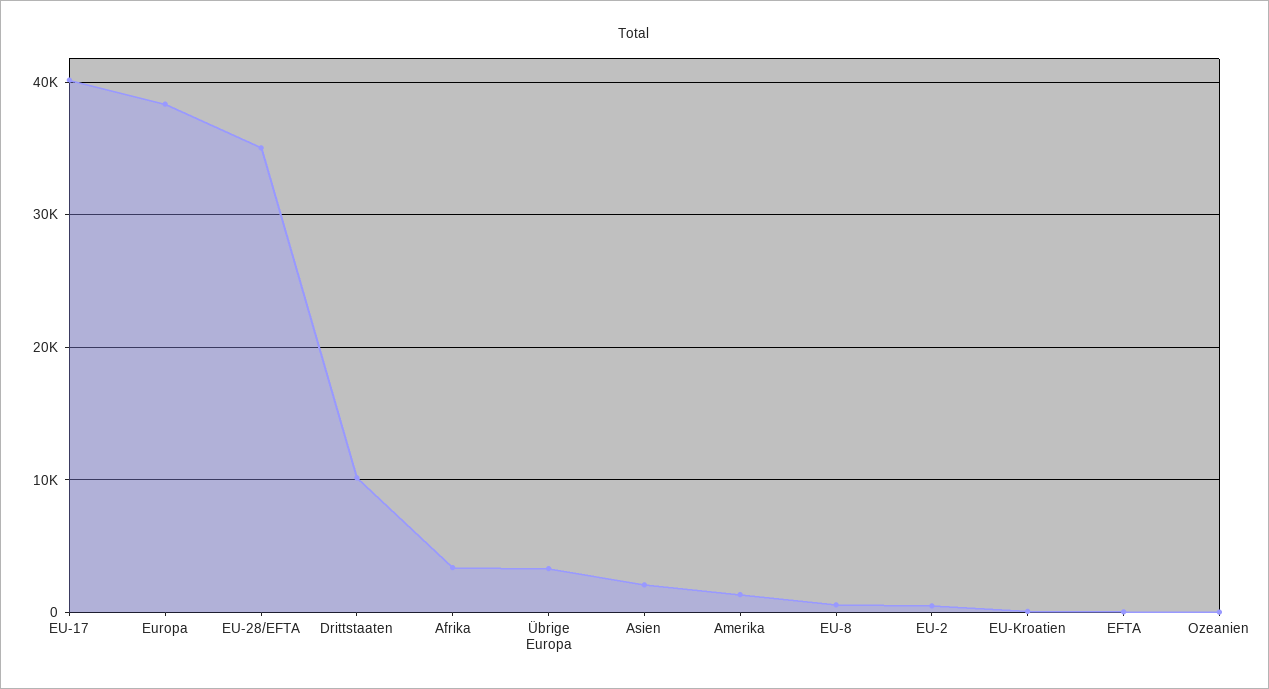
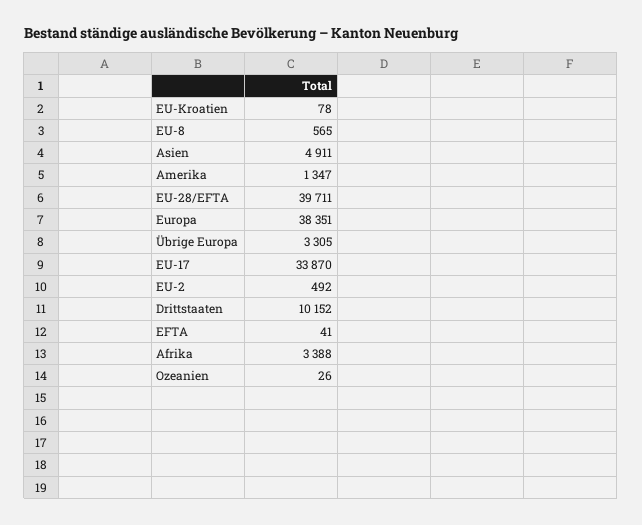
  {
-   "EU-17": 40000,
+   "EU-17": 33870,
    "Europa": 38351,
-   "EU-28/EFTA": 35000,
+   "EU-28/EFTA": 39711,
    "Drittstaaten": 10152,
    "Afrika": 3388,
    "Übrige Europa": 3305,
-   "Asien": 2000,
+   "Asien": 4911,
    "Amerika": 1347,
    "EU-8": 565,
    "EU-2": 492,
    "EU-Kroatien": 78,
    "EFTA": 41,
    "Ozeanien": 26
  }

